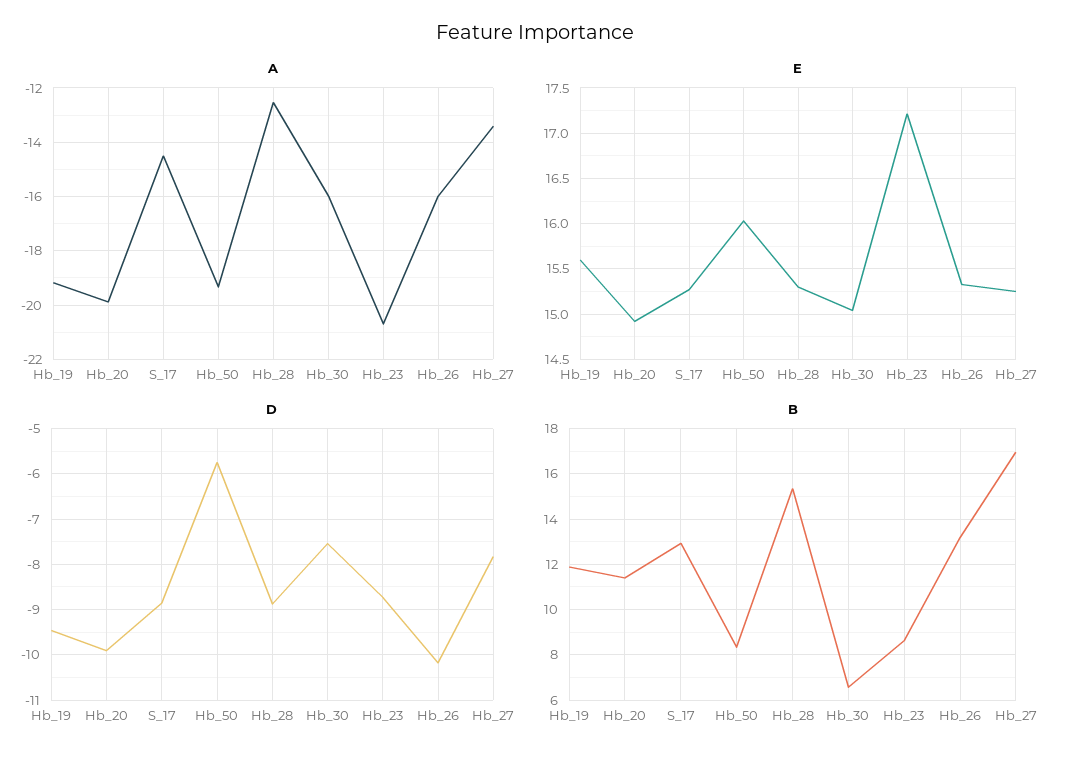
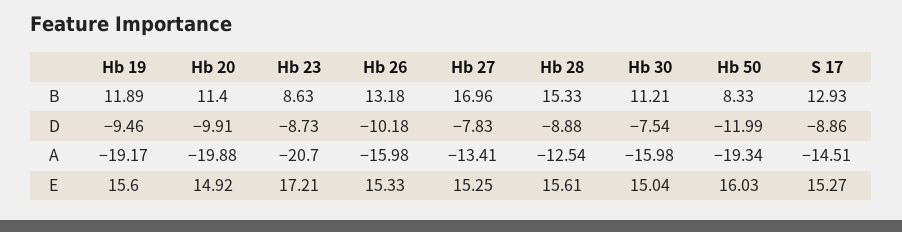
  {
    "A": {
      "Hb_19": -19.17,
      "Hb_20": -19.88,
      "S_17": -14.51,
      "Hb_50": -19.34,
      "Hb_28": -12.54,
      "Hb_30": -15.98,
      "Hb_23": -20.7,
      "Hb_26": -15.98,
      "Hb_27": -13.41
    },
    "E": {
      "Hb_19": 15.6,
      "Hb_20": 14.92,
      "S_17": 15.27,
      "Hb_50": 16.03,
-     "Hb_28": 15.3,
+     "Hb_28": 15.61,
      "Hb_30": 15.04,
      "Hb_23": 17.21,
      "Hb_26": 15.33,
      "Hb_27": 15.25
    },
    "D": {
      "Hb_19": -9.46,
      "Hb_20": -9.91,
      "S_17": -8.86,
-     "Hb_50": -5.8,
+     "Hb_50": -11.99,
      "Hb_28": -8.88,
      "Hb_30": -7.54,
      "Hb_23": -8.73,
      "Hb_26": -10.18,
      "Hb_27": -7.83
    },
    "B": {
      "Hb_19": 11.89,
      "Hb_20": 11.4,
      "S_17": 12.93,
      "Hb_50": 8.33,
      "Hb_28": 15.33,
-     "Hb_30": 6.5,
+     "Hb_30": 11.21,
      "Hb_23": 8.63,
      "Hb_26": 13.18,
      "Hb_27": 16.96
    }
  }

